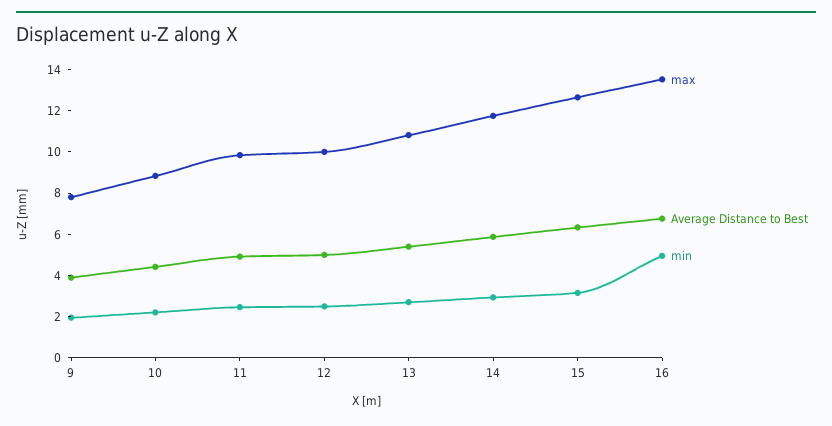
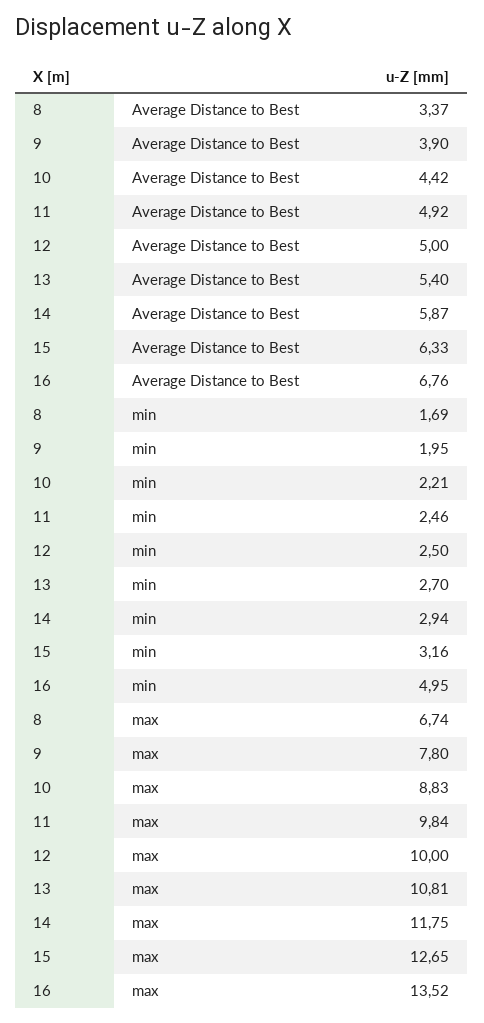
  {
    "max": {
      "9": 7.8,
      "10": 8.83,
      "11": 9.84,
      "12": 10,
      "13": 10.81,
      "14": 11.75,
      "15": 12.65,
-     "16": 13.52
+     "16": 13.52,
+     "8": 6.74
    },
    "Average Distance to Best": {
      "9": 3.9,
      "10": 4.42,
      "11": 4.92,
      "12": 5,
      "13": 5.4,
      "14": 5.87,
      "15": 6.33,
-     "16": 6.76
+     "16": 6.76,
+     "8": 3.37
    },
    "min": {
      "9": 1.95,
      "10": 2.21,
      "11": 2.46,
      "12": 2.5,
      "13": 2.7,
      "14": 2.94,
      "15": 3.16,
-     "16": 4.95
+     "16": 4.95,
+     "8": 1.69
    }
  }

